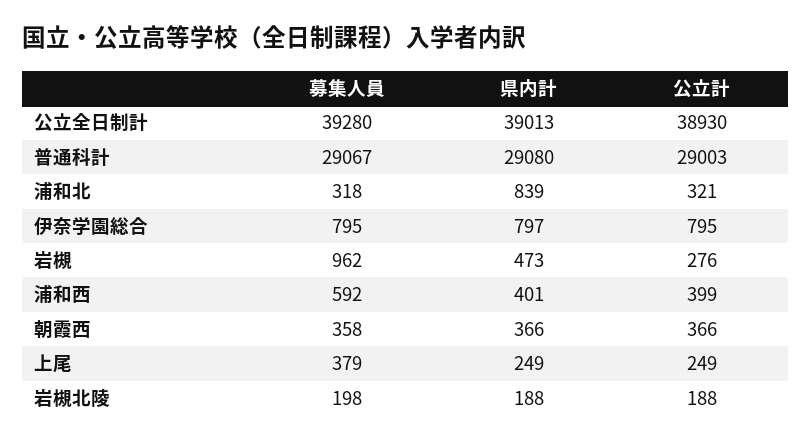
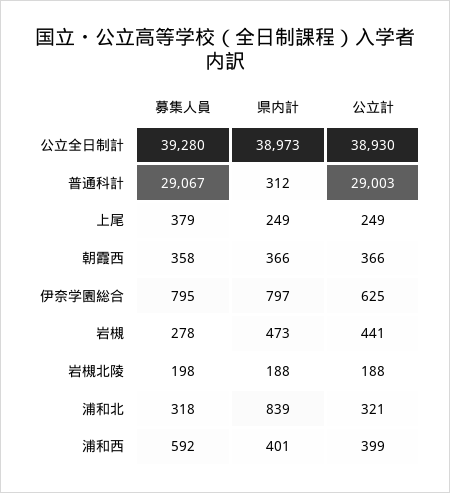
  {
    "募集人員": {
      "公立全日制計": 39280,
      "普通科計": 29067,
      "浦和北": 318,
      "伊奈学園総合": 795,
-     "岩槻": 962,
+     "岩槻": 278,
      "浦和西": 592,
      "朝霞西": 358,
      "上尾": 379,
      "岩槻北陵": 198
    },
    "県内計": {
-     "公立全日制計": 39013,
+     "公立全日制計": 38973,
-     "普通科計": 29080,
+     "普通科計": 312,
      "浦和北": 839,
      "伊奈学園総合": 797,
      "岩槻": 473,
      "浦和西": 401,
      "朝霞西": 366,
      "上尾": 249,
      "岩槻北陵": 188
    },
    "公立計": {
      "公立全日制計": 38930,
      "普通科計": 29003,
      "浦和北": 321,
-     "伊奈学園総合": 795,
+     "伊奈学園総合": 625,
-     "岩槻": 276,
+     "岩槻": 441,
      "浦和西": 399,
      "朝霞西": 366,
      "上尾": 249,
      "岩槻北陵": 188
    }
  }

